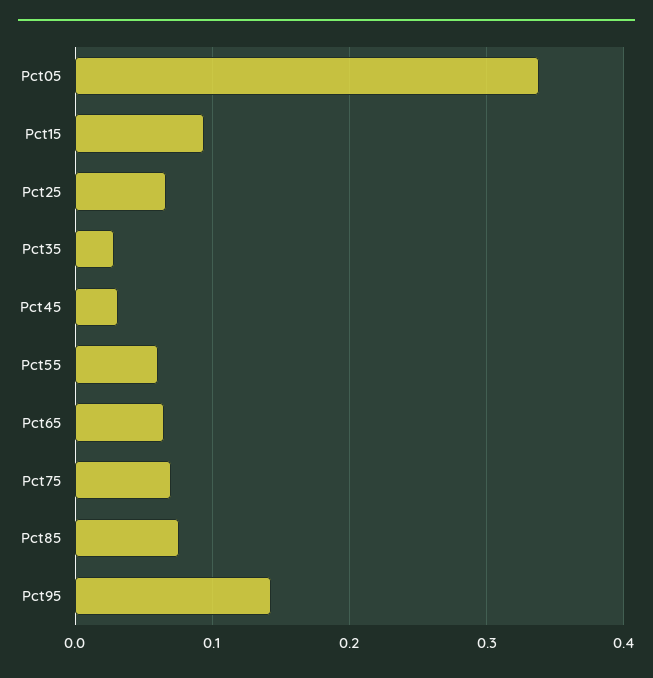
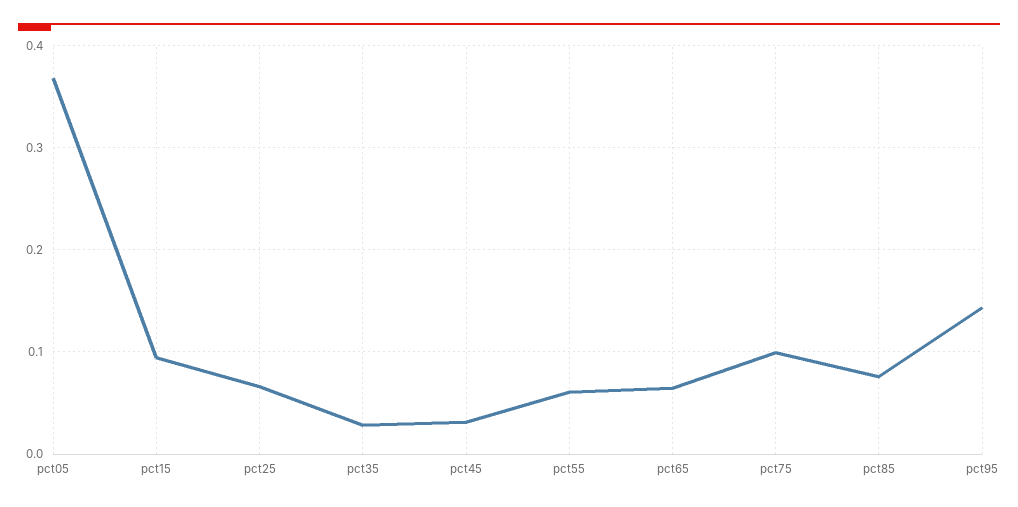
  {
-   "Pct05": 0.34,
+   "Pct05": 0.37,
    "Pct15": 0.09,
    "Pct25": 0.07,
    "Pct35": 0.03,
    "Pct45": 0.03,
    "Pct55": 0.06,
    "Pct65": 0.06,
-   "Pct75": 0.07,
+   "Pct75": 0.1,
    "Pct85": 0.08,
    "Pct95": 0.14
  }

